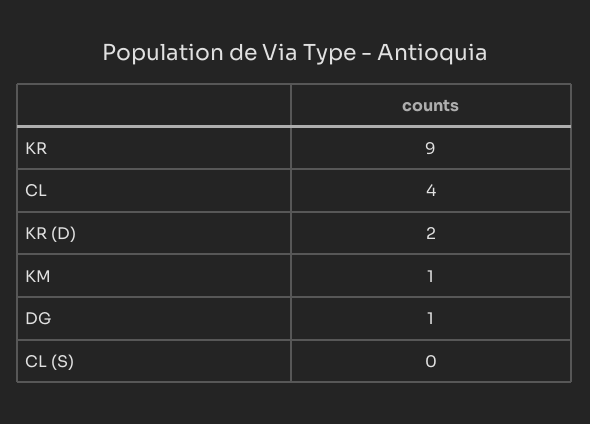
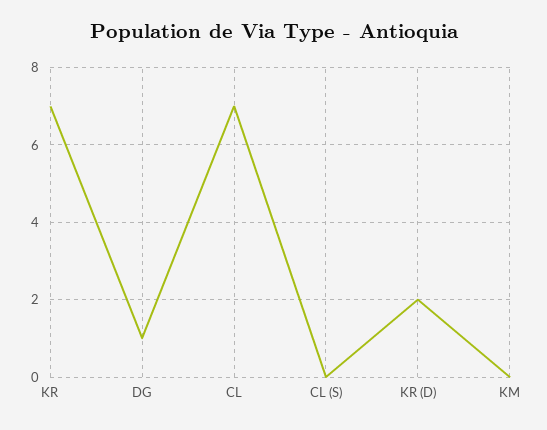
  {
-   "KR": 9,
+   "KR": 7,
-   "CL": 4,
+   "CL": 7,
    "KR (D)": 2,
-   "KM": 1,
+   "KM": 0,
    "DG": 1,
    "CL (S)": 0
  }

